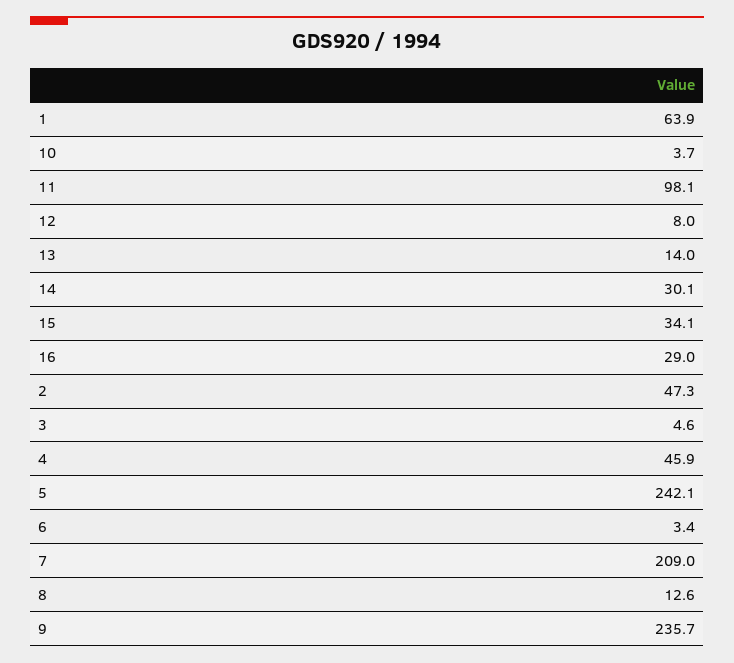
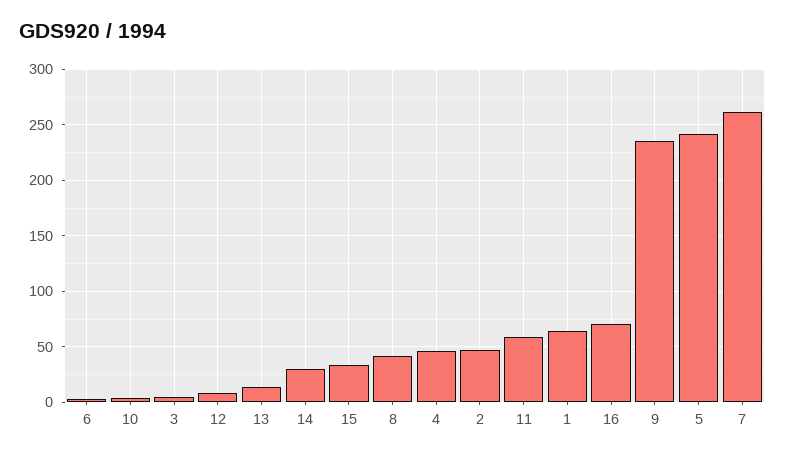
  {
    "1": 63.9,
    "10": 3.7,
-   "11": 98.1,
+   "11": 60,
    "12": 8,
    "13": 14,
    "14": 30.1,
    "15": 34.1,
-   "16": 29,
+   "16": 70,
    "2": 47.3,
    "3": 4.6,
    "4": 45.9,
    "5": 242.1,
    "6": 3.4,
-   "7": 209,
+   "7": 260,
-   "8": 12.6,
+   "8": 40,
    "9": 235.7
  }

